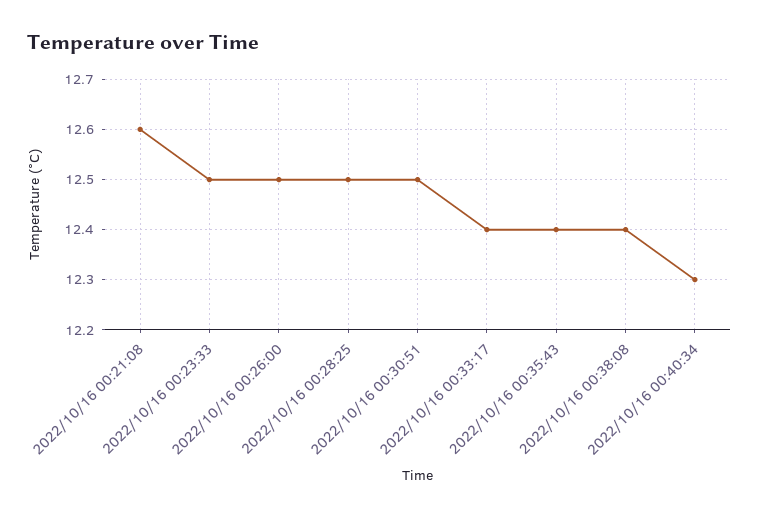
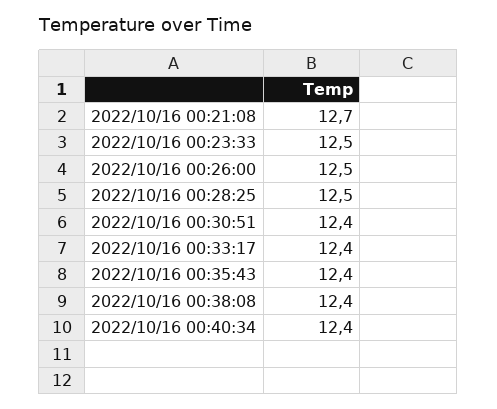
  {
-   "2022/10/16 00:21:08": 12.6,
+   "2022/10/16 00:21:08": 12.7,
    "2022/10/16 00:23:33": 12.5,
    "2022/10/16 00:26:00": 12.5,
    "2022/10/16 00:28:25": 12.5,
-   "2022/10/16 00:30:51": 12.5,
+   "2022/10/16 00:30:51": 12.4,
    "2022/10/16 00:33:17": 12.4,
    "2022/10/16 00:35:43": 12.4,
    "2022/10/16 00:38:08": 12.4,
-   "2022/10/16 00:40:34": 12.3
+   "2022/10/16 00:40:34": 12.4
  }

